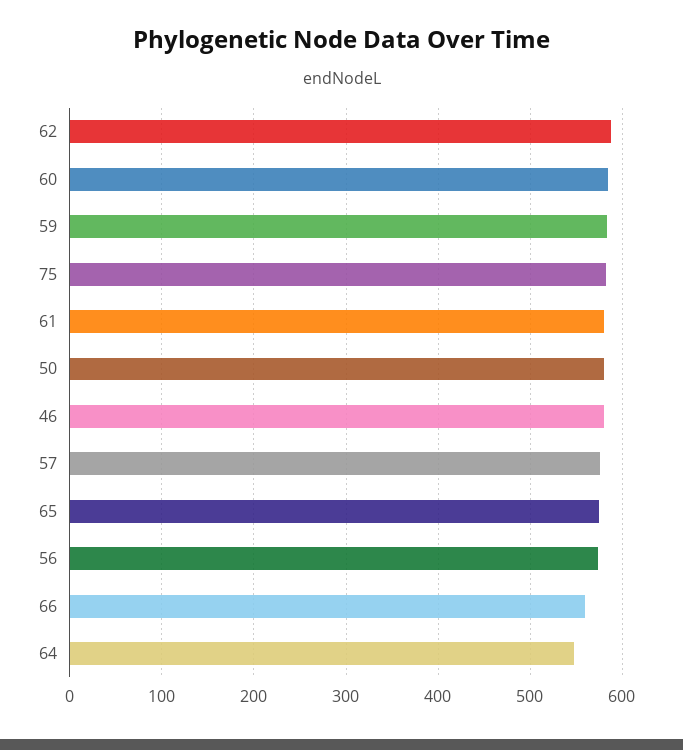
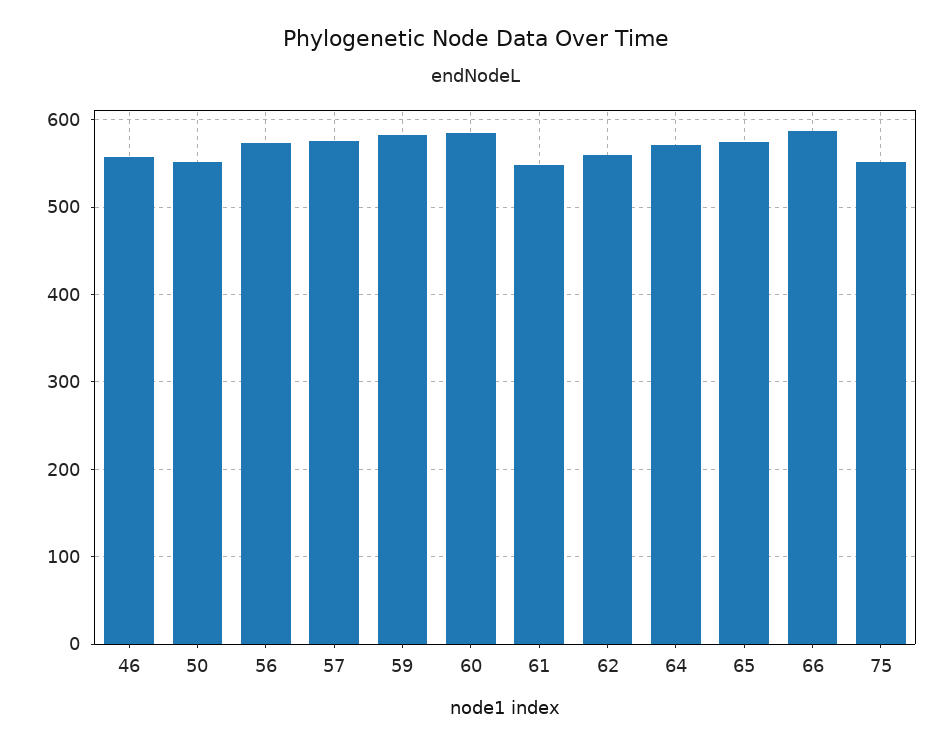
  {
-   "62": 590,
+   "62": 560,
    "60": 580,
    "59": 580,
-   "75": 580,
+   "75": 550,
-   "61": 580,
+   "61": 550,
-   "50": 580,
+   "50": 550,
-   "46": 580,
+   "46": 560,
    "57": 580,
    "65": 570,
    "56": 570,
-   "66": 560,
+   "66": 590,
-   "64": 550
+   "64": 570
  }

